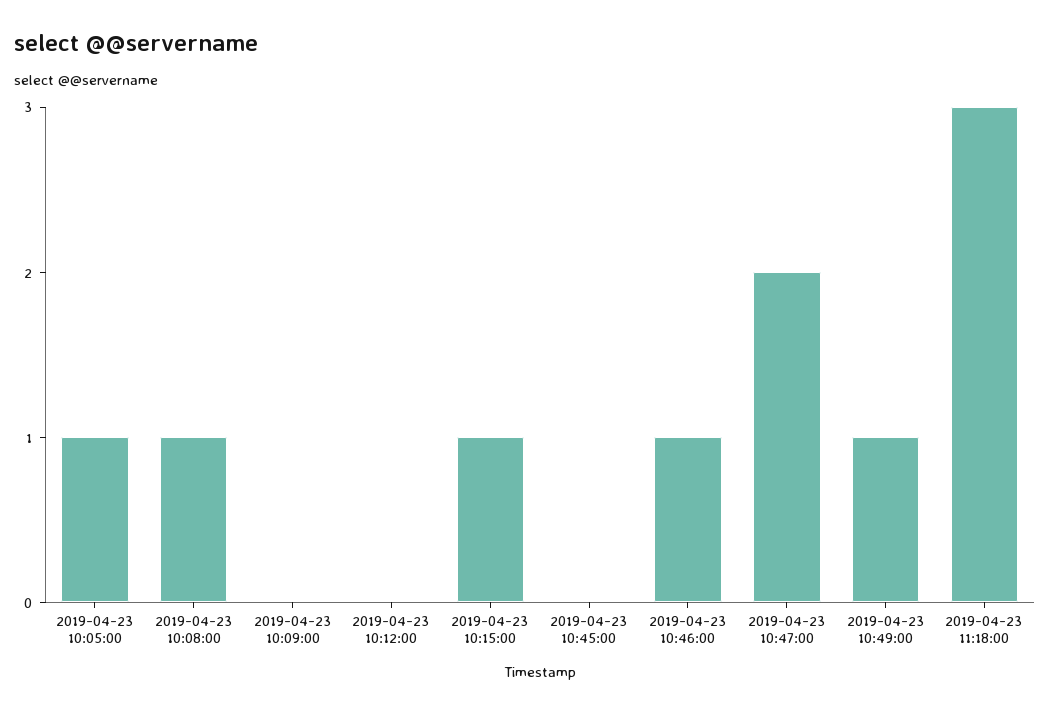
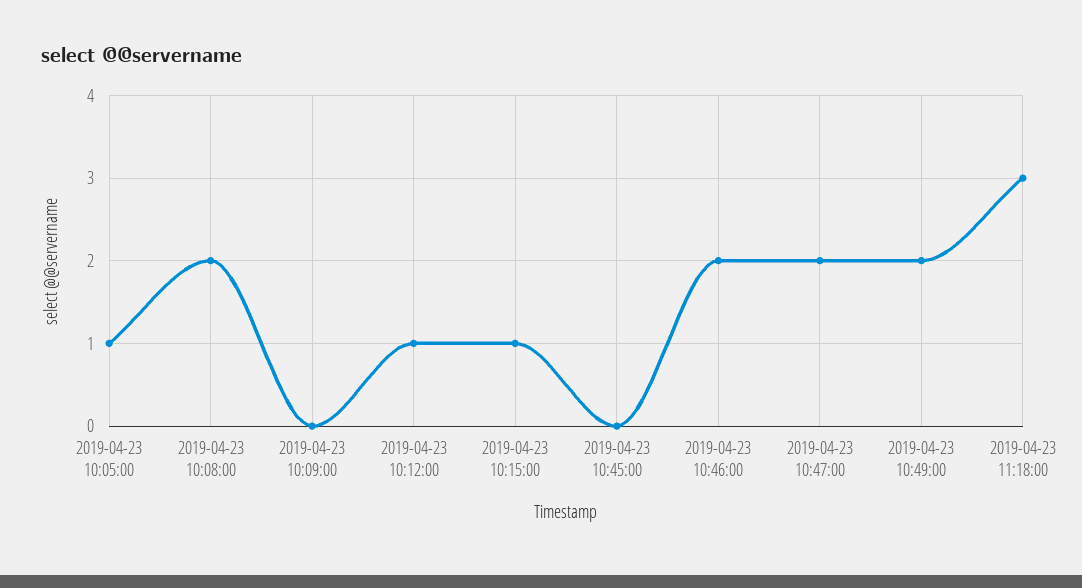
  {
    "2019-04-23 10:05:00": 1,
-   "2019-04-23 10:08:00": 1,
+   "2019-04-23 10:08:00": 2,
    "2019-04-23 10:09:00": 0,
-   "2019-04-23 10:12:00": 0,
+   "2019-04-23 10:12:00": 1,
    "2019-04-23 10:15:00": 1,
    "2019-04-23 10:45:00": 0,
-   "2019-04-23 10:46:00": 1,
+   "2019-04-23 10:46:00": 2,
    "2019-04-23 10:47:00": 2,
-   "2019-04-23 10:49:00": 1,
+   "2019-04-23 10:49:00": 2,
    "2019-04-23 11:18:00": 3
  }

